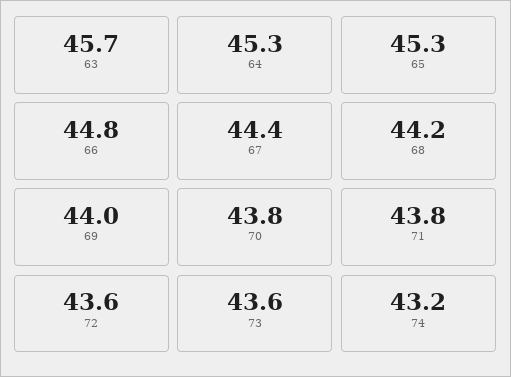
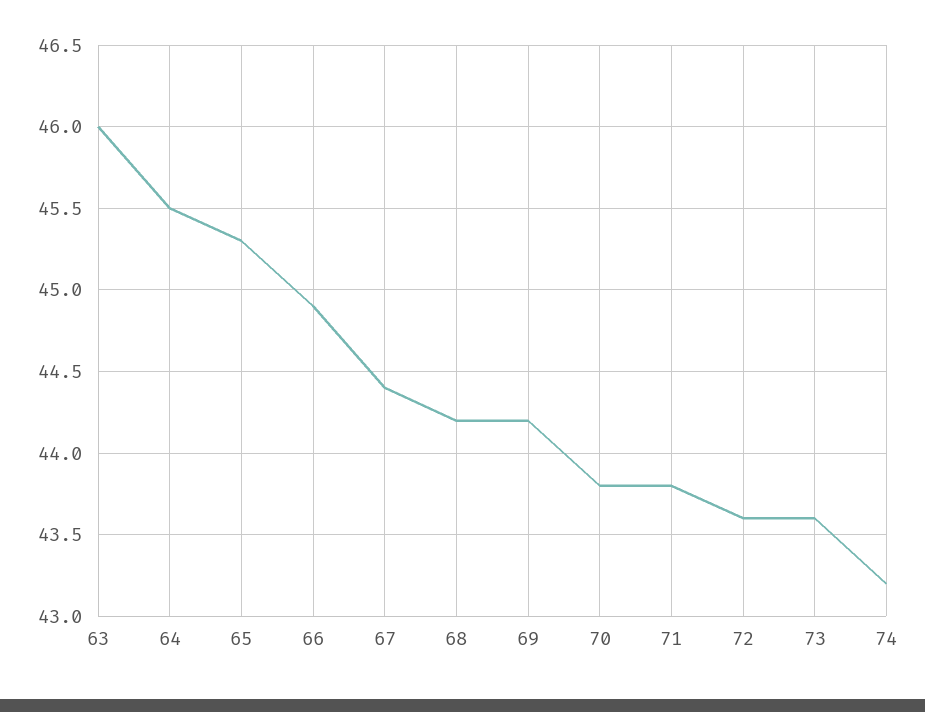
  {
-   "63": 45.7,
+   "63": 46,
-   "64": 45.3,
+   "64": 45.5,
    "65": 45.3,
-   "66": 44.8,
+   "66": 44.9,
    "67": 44.4,
    "68": 44.2,
-   "69": 44,
+   "69": 44.2,
    "70": 43.8,
    "71": 43.8,
    "72": 43.6,
    "73": 43.6,
    "74": 43.2
  }

